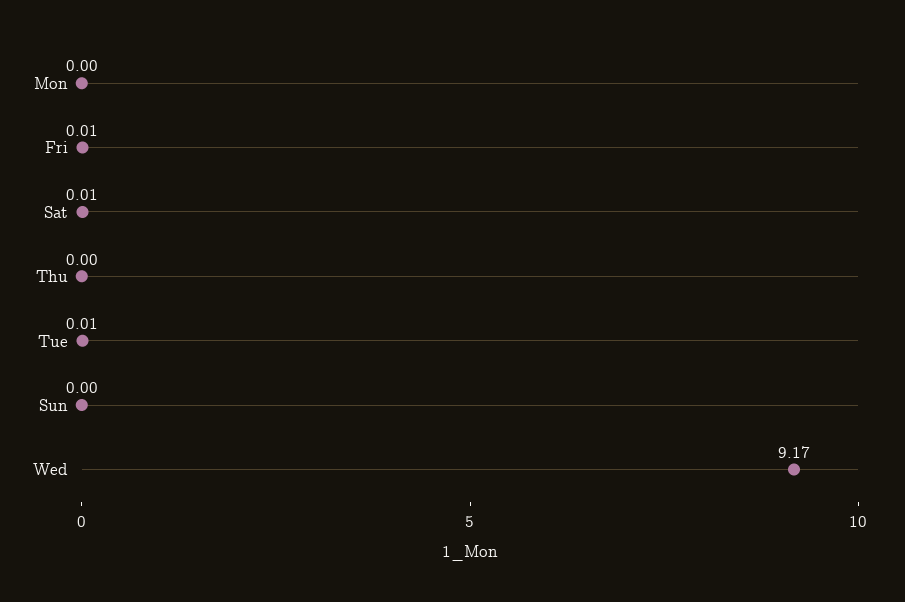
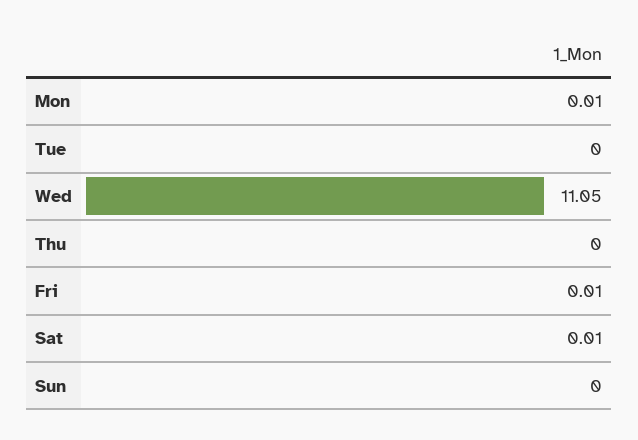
  {
-   "Mon": 0,
+   "Mon": 0.01,
    "Fri": 0.01,
    "Sat": 0.01,
    "Thu": 0,
-   "Tue": 0.01,
+   "Tue": 0,
    "Sun": 0,
-   "Wed": 9.17
+   "Wed": 11.05
  }

